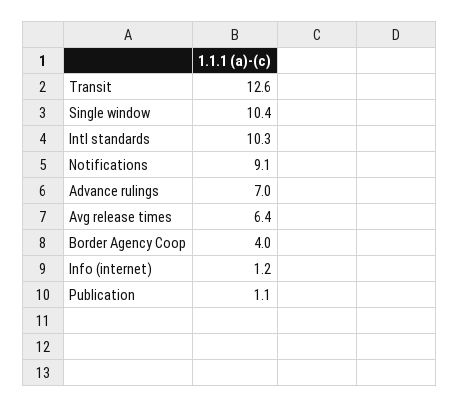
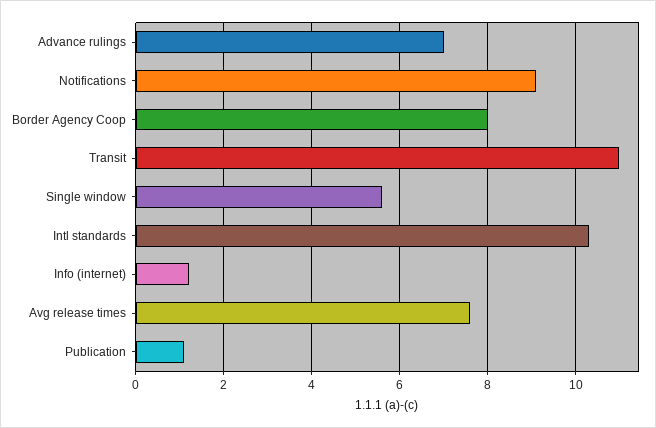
  {
-   "Transit": 12.6,
+   "Transit": 11,
-   "Single window": 10.4,
+   "Single window": 5.5,
    "Intl standards": 10.3,
    "Notifications": 9.1,
    "Advance rulings": 7,
-   "Avg release times": 6.4,
+   "Avg release times": 7.5,
-   "Border Agency Coop": 4,
+   "Border Agency Coop": 8,
    "Info (internet)": 1.2,
    "Publication": 1.1
  }

